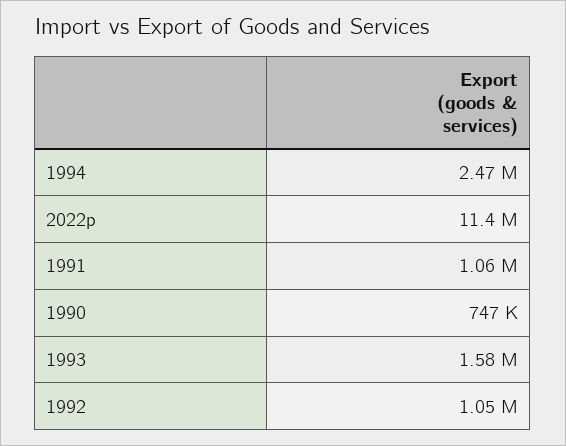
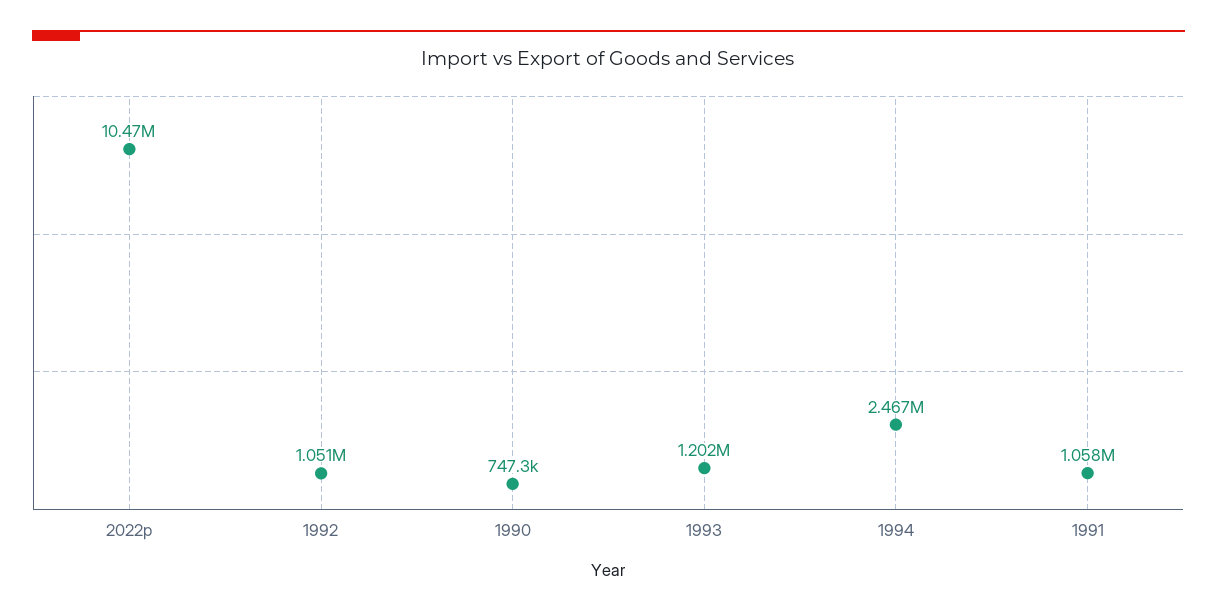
  {
    "1994": 2467000,
-   "2022p": 11400000,
+   "2022p": 10470000,
    "1991": 1058000,
    "1990": 747300,
-   "1993": 1580000,
+   "1993": 1202000,
    "1992": 1051000
  }

